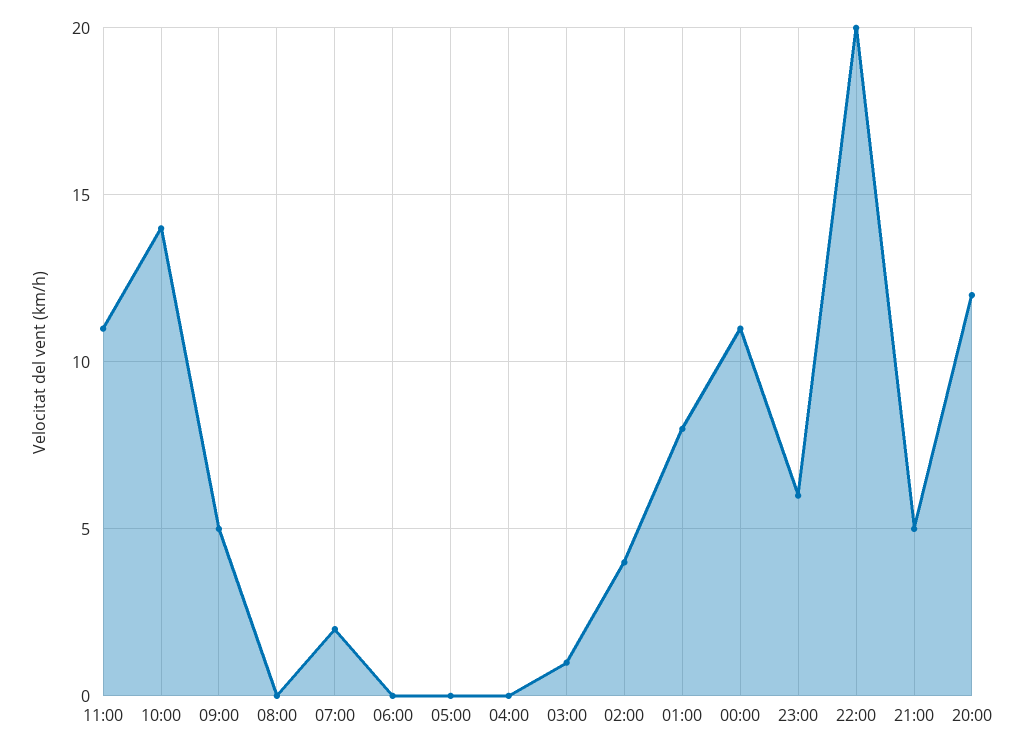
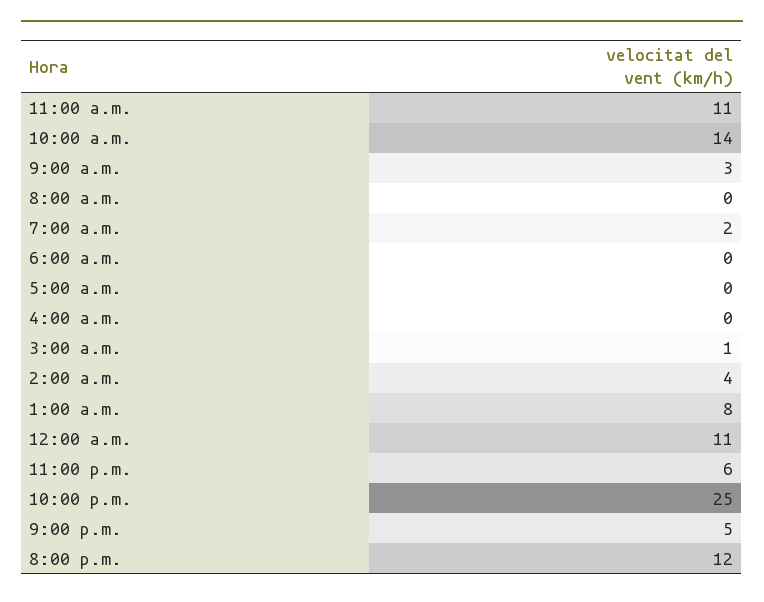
  {
    "11:00": 11,
    "10:00": 14,
-   "09:00": 5,
+   "09:00": 3,
    "08:00": 0,
    "07:00": 2,
    "06:00": 0,
    "05:00": 0,
    "04:00": 0,
    "03:00": 1,
    "02:00": 4,
    "01:00": 8,
    "00:00": 11,
    "23:00": 6,
-   "22:00": 20,
+   "22:00": 25,
    "21:00": 5,
    "20:00": 12
  }

